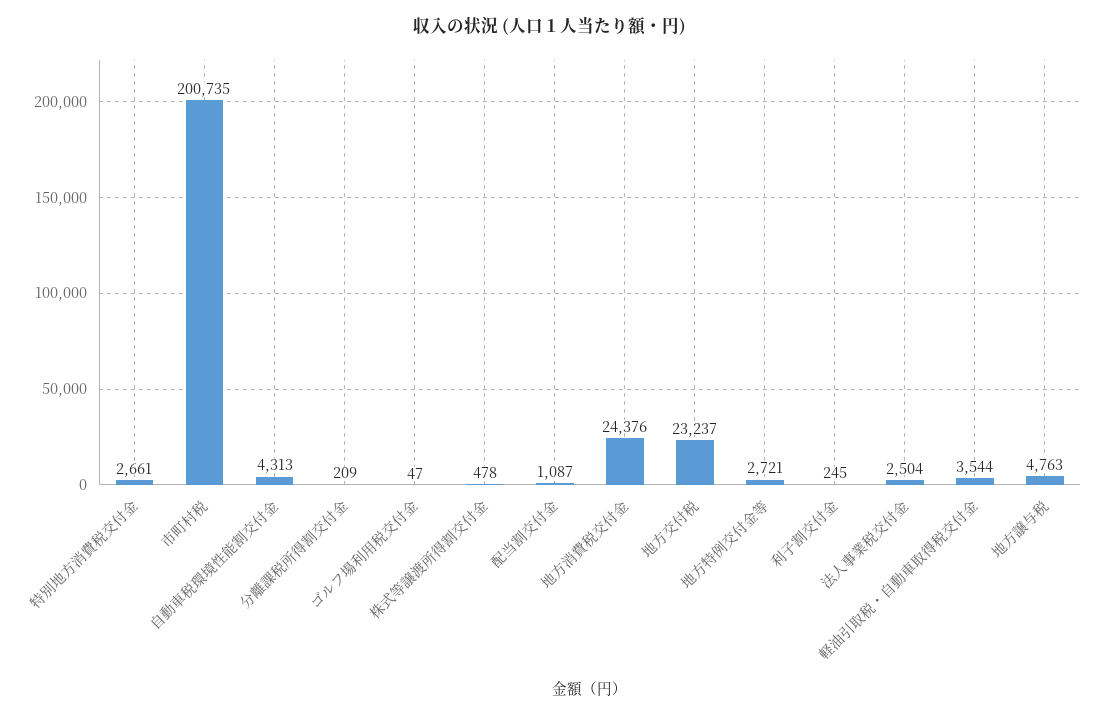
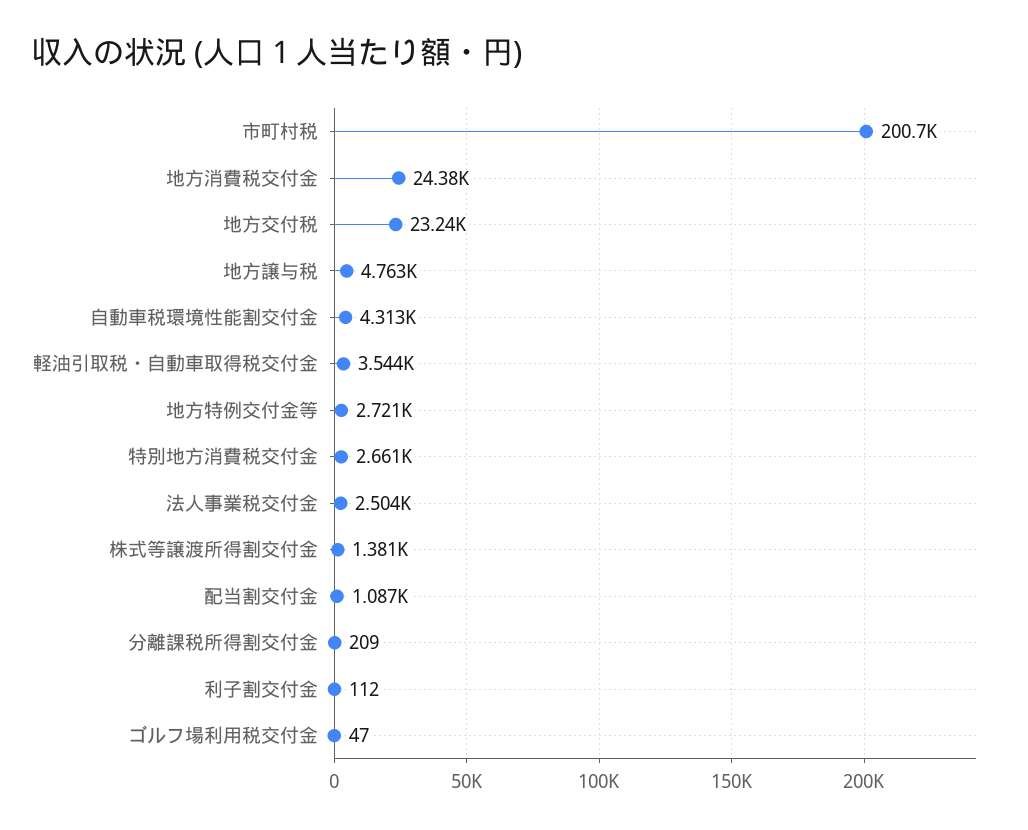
  {
    "特別地方消費税交付金": 2661,
    "市町村税": 200735,
    "自動車税環境性能割交付金": 4313,
    "分離課税所得割交付金": 209,
    "ゴルフ場利用税交付金": 47,
-   "株式等譲渡所得割交付金": 478,
+   "株式等譲渡所得割交付金": 1381,
    "配当割交付金": 1087,
    "地方消費税交付金": 24376,
    "地方交付税": 23237,
    "地方特例交付金等": 2721,
-   "利子割交付金": 245,
+   "利子割交付金": 112,
    "法人事業税交付金": 2504,
    "軽油引取税・自動車取得税交付金": 3544,
    "地方譲与税": 4763
  }

